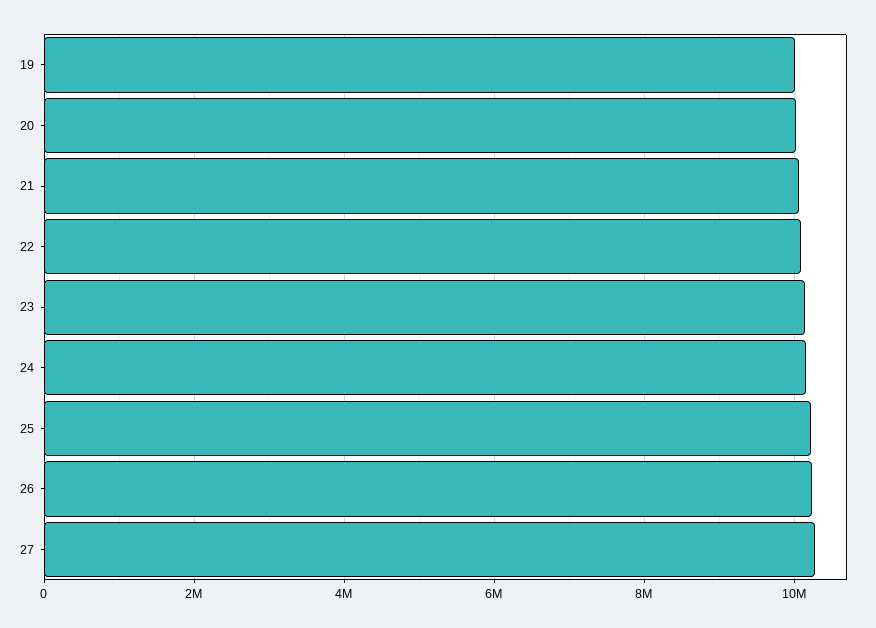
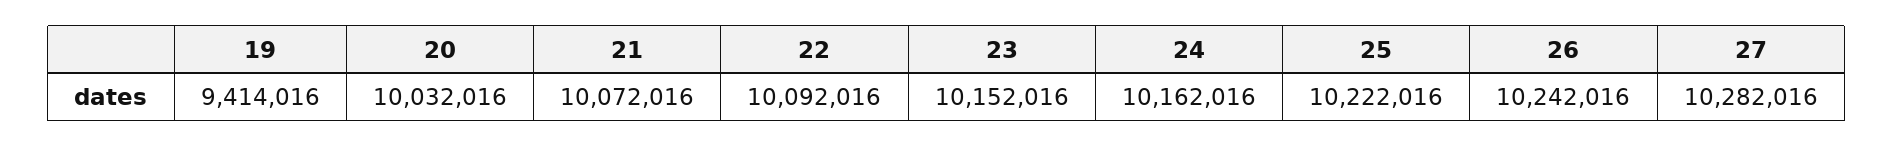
  {
-   "19": 10000000,
+   "19": 9414016,
    "20": 10032016,
    "21": 10072016,
    "22": 10092016,
    "23": 10152016,
    "24": 10162016,
    "25": 10222016,
    "26": 10242016,
    "27": 10282016
  }

